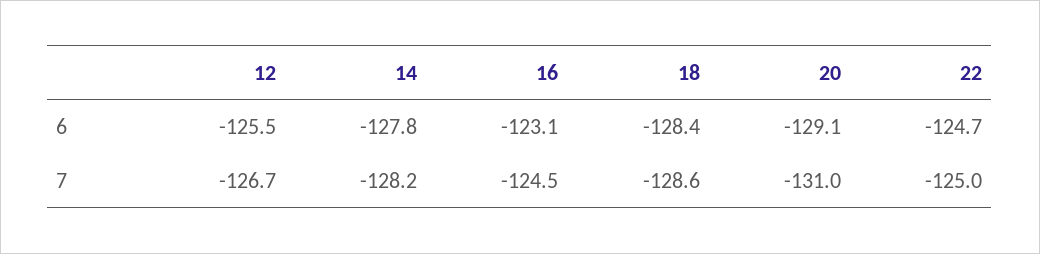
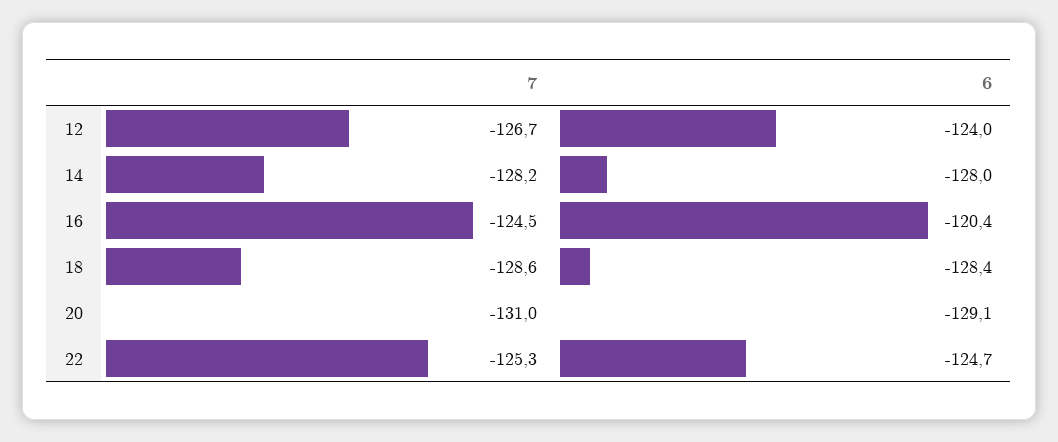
  {
    "12": {
-     "6": -125.5,
+     "6": -124,
      "7": -126.7
    },
    "14": {
-     "6": -127.8,
+     "6": -128,
      "7": -128.2
    },
    "16": {
-     "6": -123.1,
+     "6": -120.4,
      "7": -124.5
    },
    "18": {
      "6": -128.4,
      "7": -128.6
    },
    "20": {
      "6": -129.1,
      "7": -131
    },
    "22": {
      "6": -124.7,
-     "7": -125
+     "7": -125.3
    }
  }

